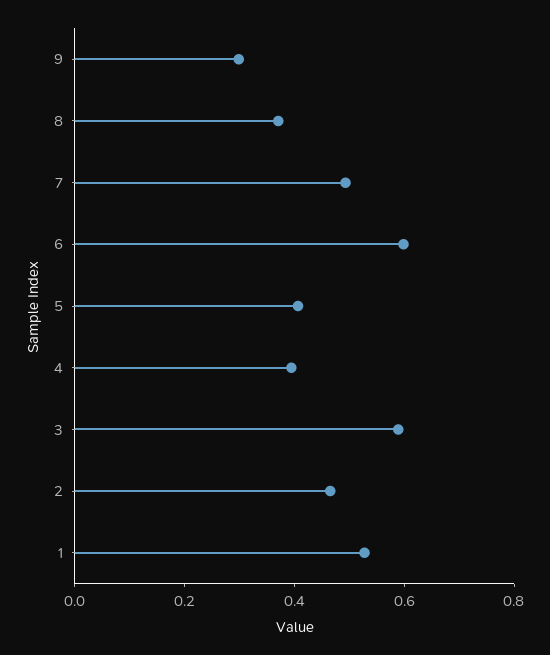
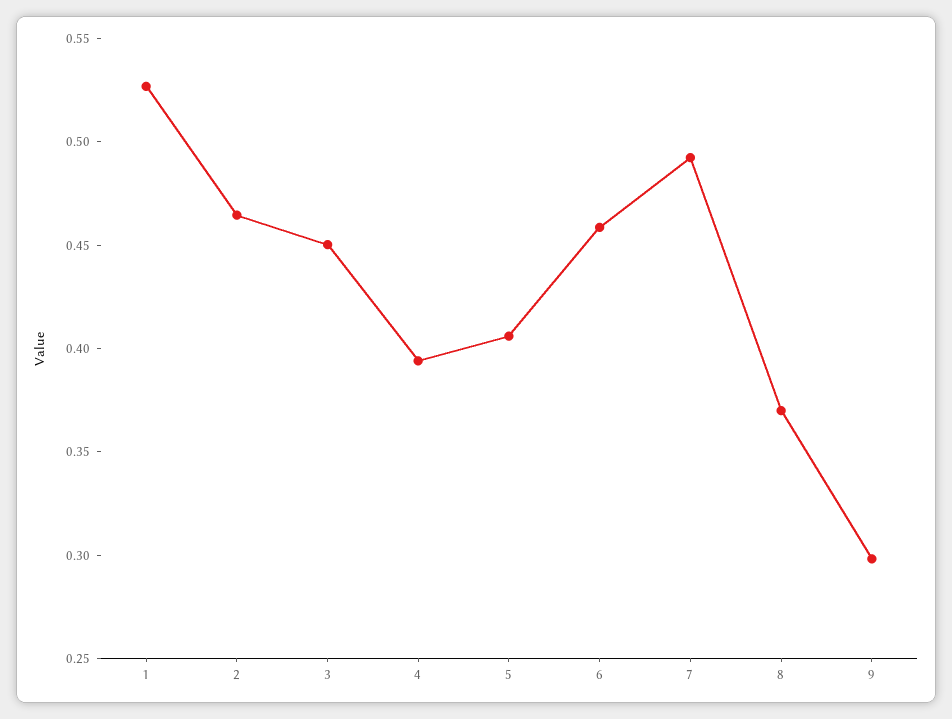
  {
    "9": 0.3,
    "8": 0.37,
    "7": 0.49,
-   "6": 0.6,
+   "6": 0.46,
    "5": 0.41,
    "4": 0.39,
-   "3": 0.6,
+   "3": 0.45,
    "2": 0.46,
    "1": 0.53
  }

